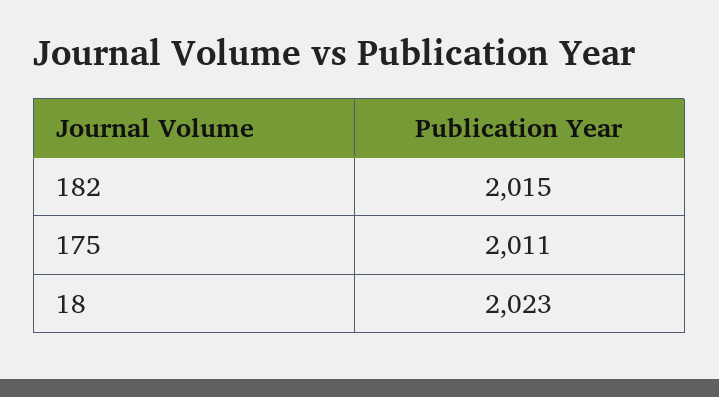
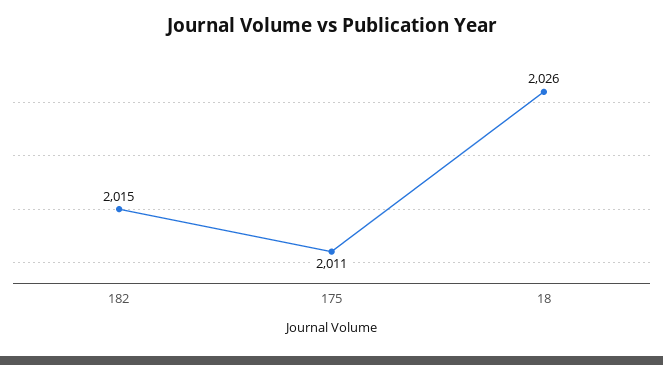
  {
    "182": 2015,
    "175": 2011,
-   "18": 2023
+   "18": 2026
  }

